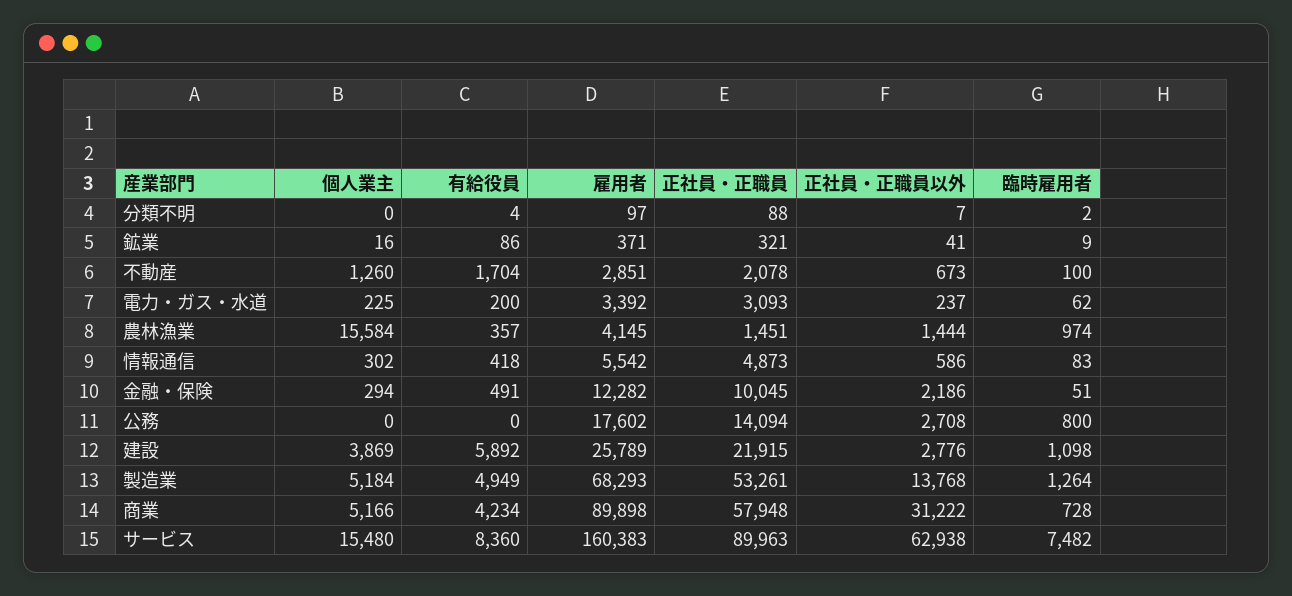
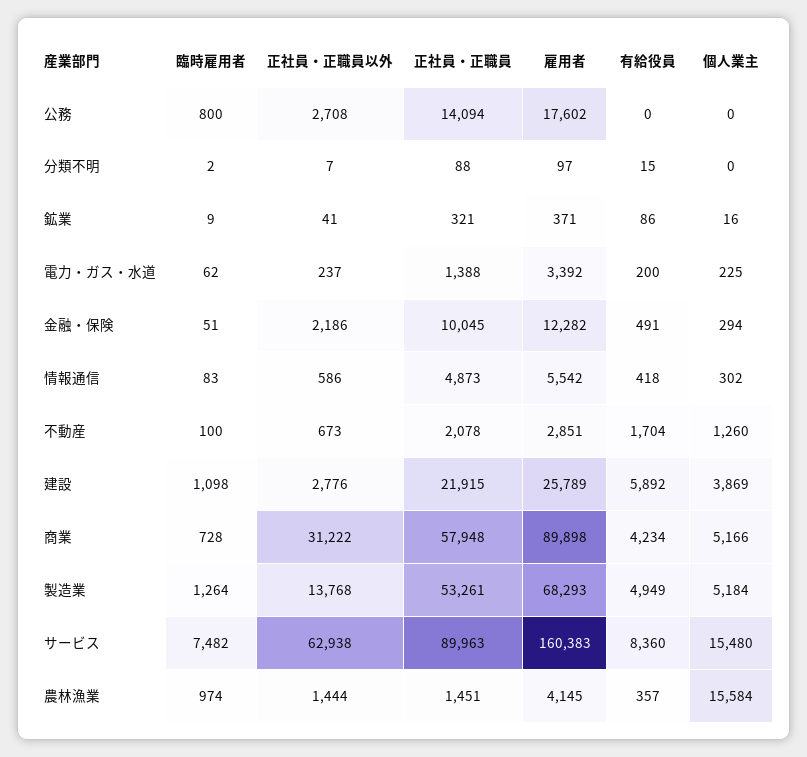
  {
    "個人業主": {
      "分類不明": 0,
      "鉱業": 16,
      "不動産": 1260,
      "電力・ガス・水道": 225,
      "農林漁業": 15584,
      "情報通信": 302,
      "金融・保険": 294,
      "公務": 0,
      "建設": 3869,
      "製造業": 5184,
      "商業": 5166,
      "サービス": 15480
    },
    "有給役員": {
-     "分類不明": 4,
+     "分類不明": 15,
      "鉱業": 86,
      "不動産": 1704,
      "電力・ガス・水道": 200,
      "農林漁業": 357,
      "情報通信": 418,
      "金融・保険": 491,
      "公務": 0,
      "建設": 5892,
      "製造業": 4949,
      "商業": 4234,
      "サービス": 8360
    },
    "雇用者": {
      "分類不明": 97,
      "鉱業": 371,
      "不動産": 2851,
      "電力・ガス・水道": 3392,
      "農林漁業": 4145,
      "情報通信": 5542,
      "金融・保険": 12282,
      "公務": 17602,
      "建設": 25789,
      "製造業": 68293,
      "商業": 89898,
      "サービス": 160383
    },
    "正社員・正職員": {
      "分類不明": 88,
      "鉱業": 321,
      "不動産": 2078,
-     "電力・ガス・水道": 3093,
+     "電力・ガス・水道": 1388,
      "農林漁業": 1451,
      "情報通信": 4873,
      "金融・保険": 10045,
      "公務": 14094,
      "建設": 21915,
      "製造業": 53261,
      "商業": 57948,
      "サービス": 89963
    },
    "正社員・正職員以外": {
      "分類不明": 7,
      "鉱業": 41,
      "不動産": 673,
      "電力・ガス・水道": 237,
      "農林漁業": 1444,
      "情報通信": 586,
      "金融・保険": 2186,
      "公務": 2708,
      "建設": 2776,
      "製造業": 13768,
      "商業": 31222,
      "サービス": 62938
    },
    "臨時雇用者": {
      "分類不明": 2,
      "鉱業": 9,
      "不動産": 100,
      "電力・ガス・水道": 62,
      "農林漁業": 974,
      "情報通信": 83,
      "金融・保険": 51,
      "公務": 800,
      "建設": 1098,
      "製造業": 1264,
      "商業": 728,
      "サービス": 7482
    }
  }

